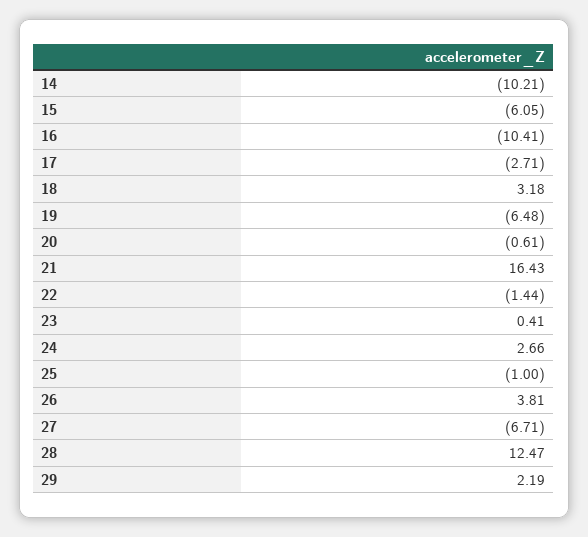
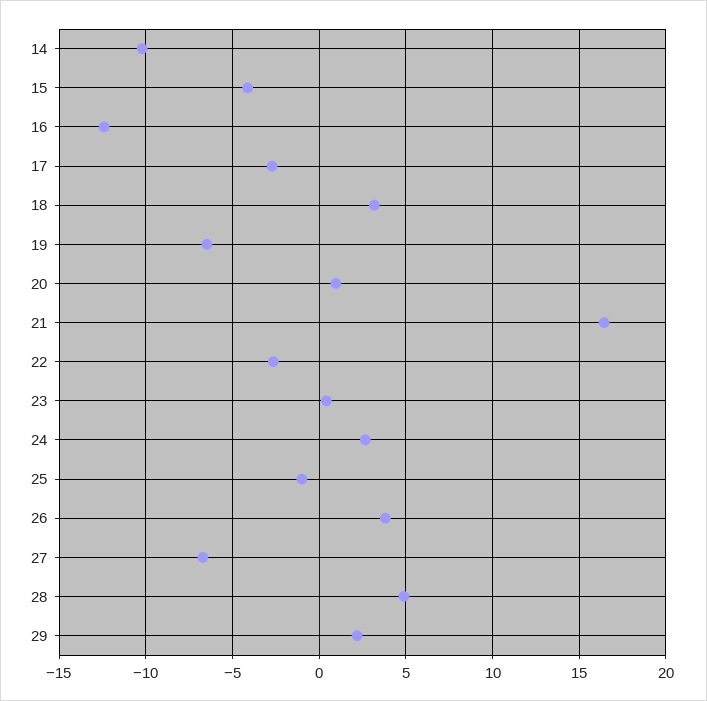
  {
    "14": -10.21,
-   "15": -6.05,
+   "15": -4,
-   "16": -10.41,
+   "16": -12.5,
    "17": -2.71,
    "18": 3.18,
    "19": -6.48,
-   "20": -0.61,
+   "20": 1,
    "21": 16.43,
-   "22": -1.44,
+   "22": -2.5,
    "23": 0.41,
    "24": 2.66,
    "25": -1,
    "26": 3.81,
    "27": -6.71,
-   "28": 12.47,
+   "28": 5,
    "29": 2.19
  }

